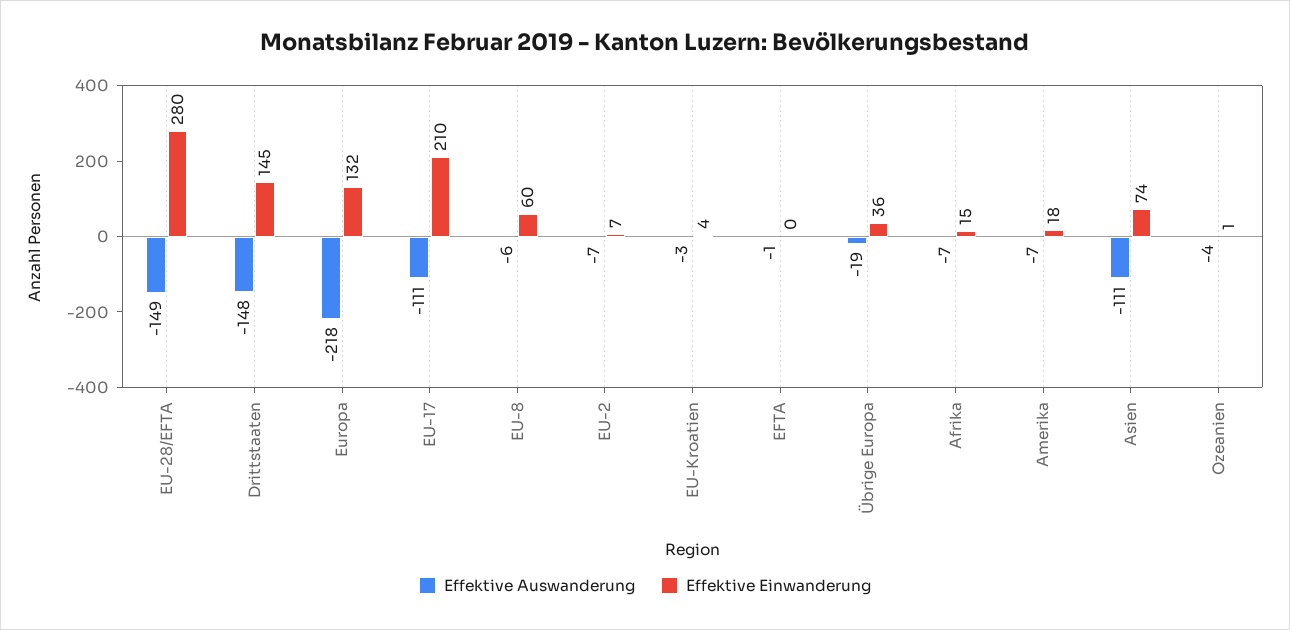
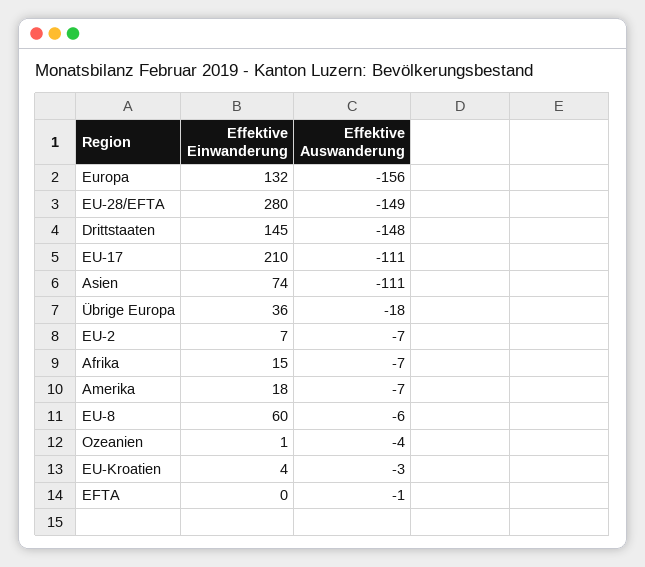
  {
    "Effektive Auswanderung": {
      "EU-28/EFTA": -149,
      "Drittstaaten": -148,
-     "Europa": -218,
+     "Europa": -156,
      "EU-17": -111,
      "EU-8": -6,
      "EU-2": -7,
      "EU-Kroatien": -3,
      "EFTA": -1,
-     "Übrige Europa": -19,
+     "Übrige Europa": -18,
      "Afrika": -7,
      "Amerika": -7,
      "Asien": -111,
      "Ozeanien": -4
    },
    "Effektive Einwanderung": {
      "EU-28/EFTA": 280,
      "Drittstaaten": 145,
      "Europa": 132,
      "EU-17": 210,
      "EU-8": 60,
      "EU-2": 7,
      "EU-Kroatien": 4,
      "EFTA": 0,
      "Übrige Europa": 36,
      "Afrika": 15,
      "Amerika": 18,
      "Asien": 74,
      "Ozeanien": 1
    }
  }

